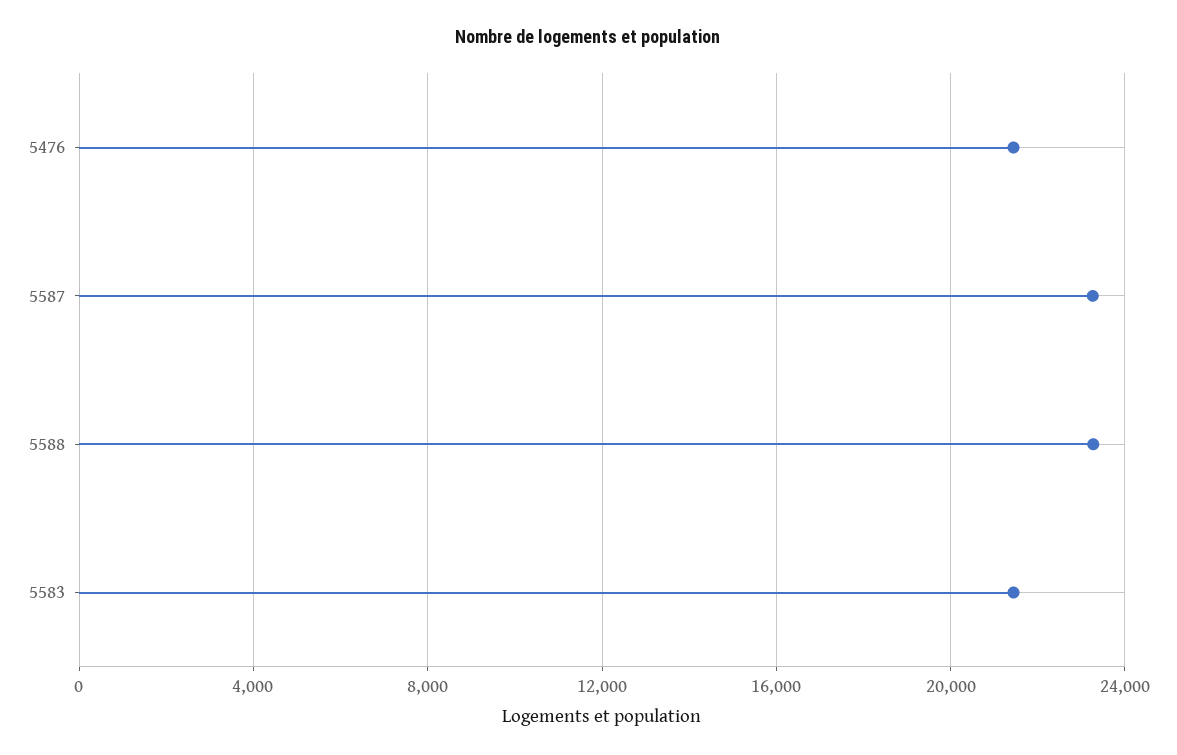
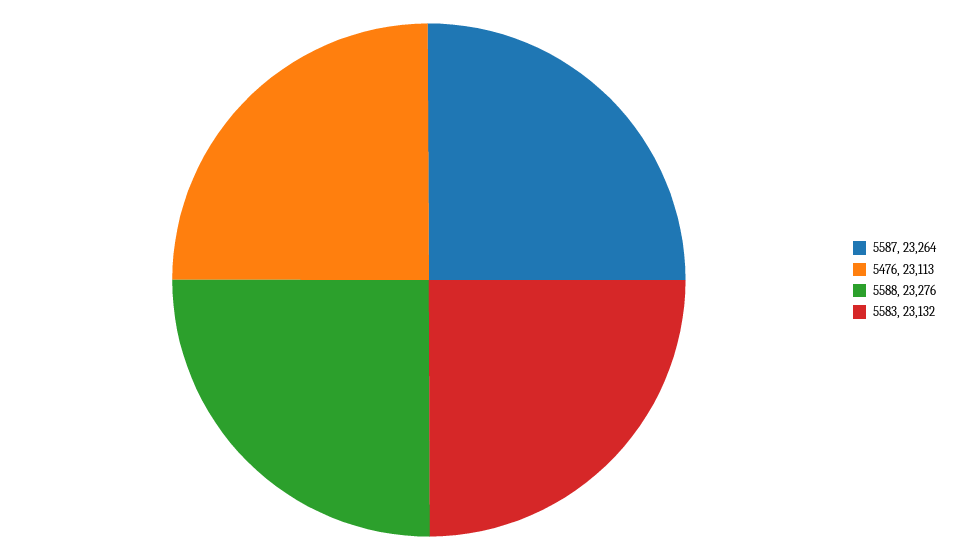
  {
-   "5476": 21500,
+   "5476": 23113,
    "5587": 23264,
    "5588": 23276,
-   "5583": 21500
+   "5583": 23132
  }

